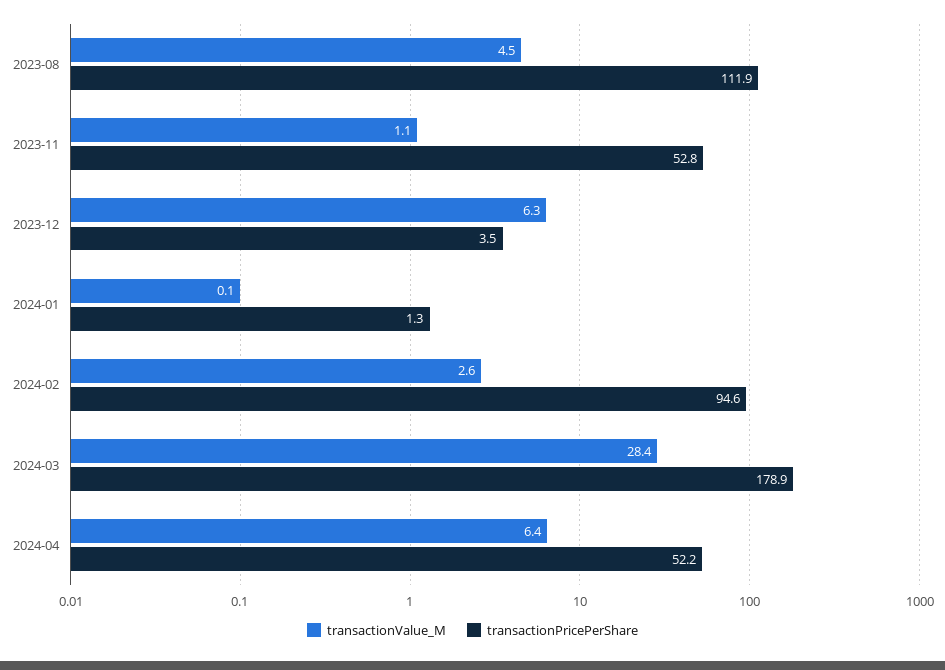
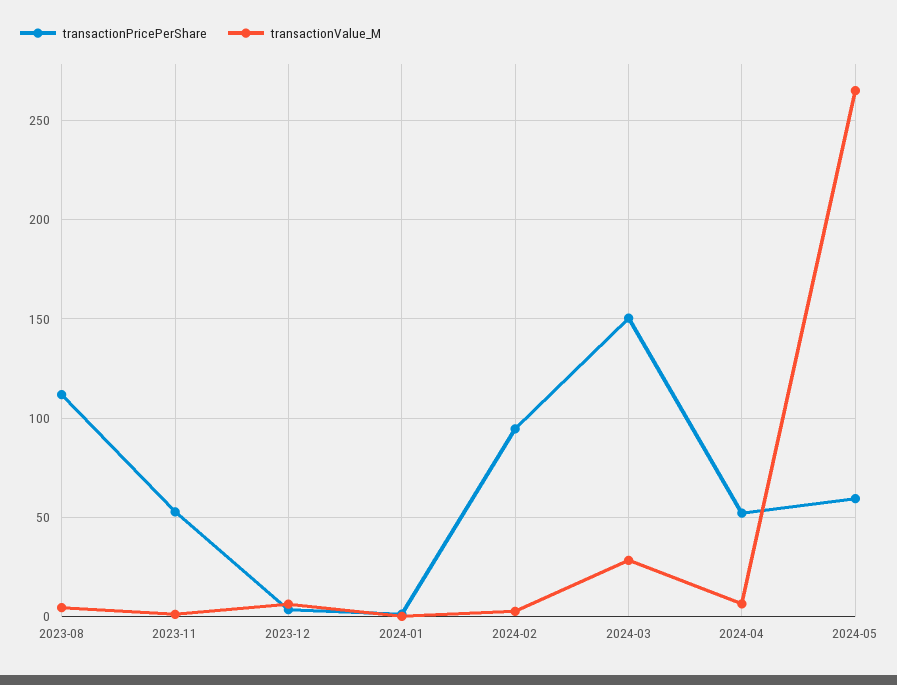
  {
    "transactionValue_M": {
      "2023-08": 4.5,
      "2023-11": 1.1,
      "2023-12": 6.3,
      "2024-01": 0.1,
      "2024-02": 2.6,
      "2024-03": 28.4,
-     "2024-04": 6.4
+     "2024-04": 6.4,
+     "2024-05": 265
    },
    "transactionPricePerShare": {
      "2023-08": 111.9,
      "2023-11": 52.8,
      "2023-12": 3.5,
      "2024-01": 1.3,
      "2024-02": 94.6,
-     "2024-03": 178.9,
+     "2024-03": 150,
-     "2024-04": 52.2
+     "2024-04": 52.2,
+     "2024-05": 60
    }
  }

